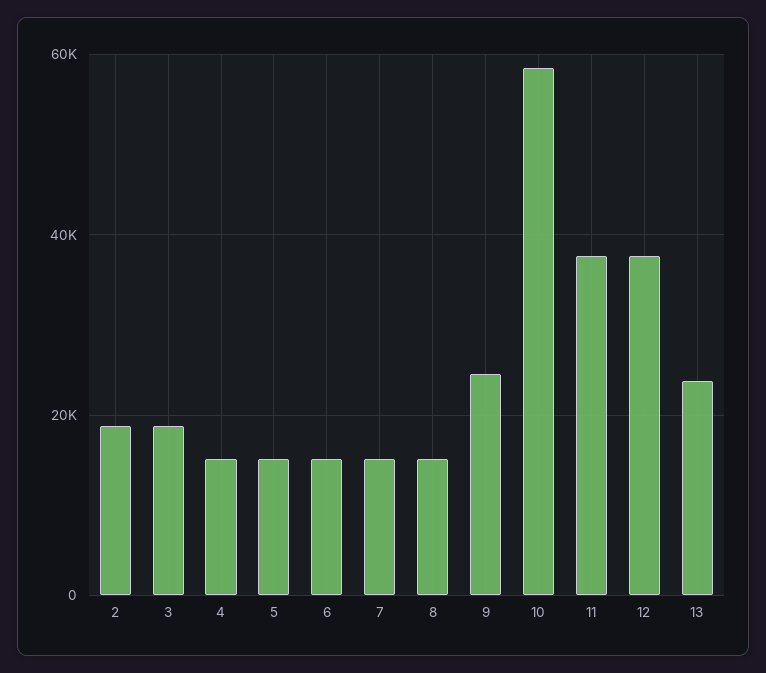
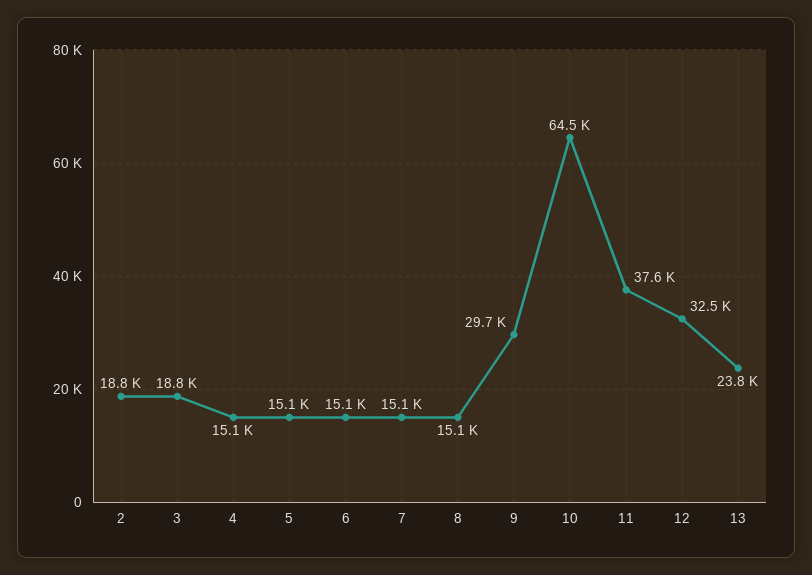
  {
    "2": 18800,
    "3": 18800,
    "4": 15100,
    "5": 15100,
    "6": 15100,
    "7": 15100,
    "8": 15100,
-   "9": 24000,
+   "9": 29700,
-   "10": 58000,
+   "10": 64500,
    "11": 37600,
-   "12": 38000,
+   "12": 32500,
    "13": 23800
  }

